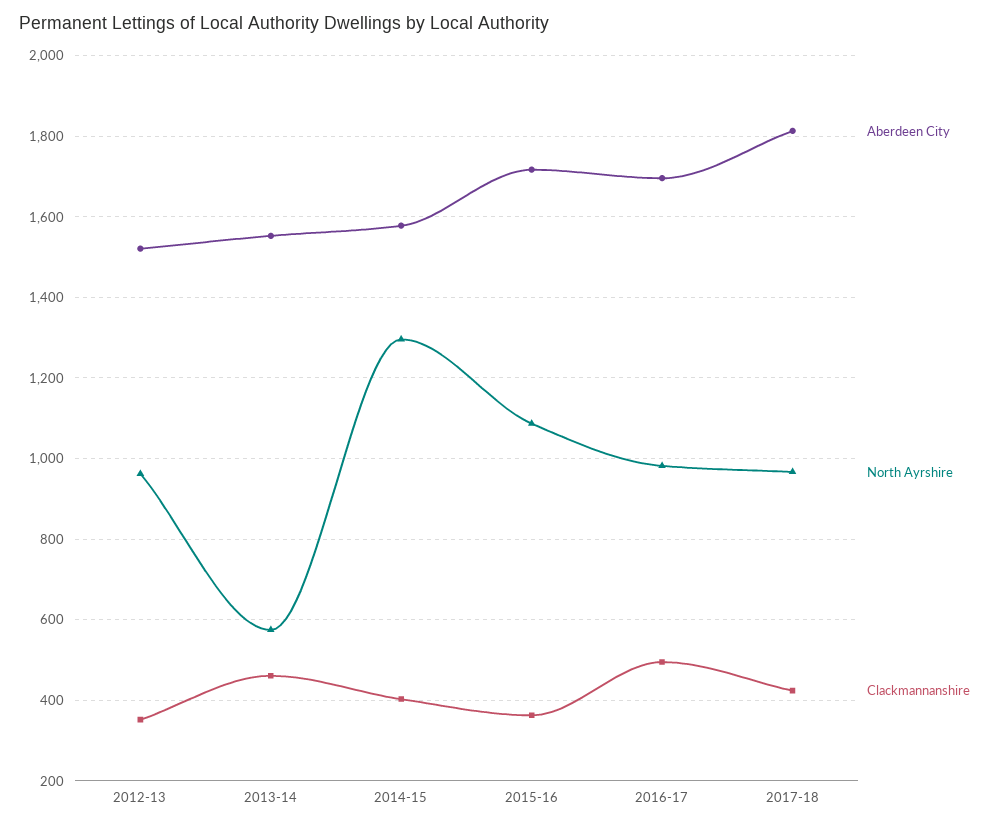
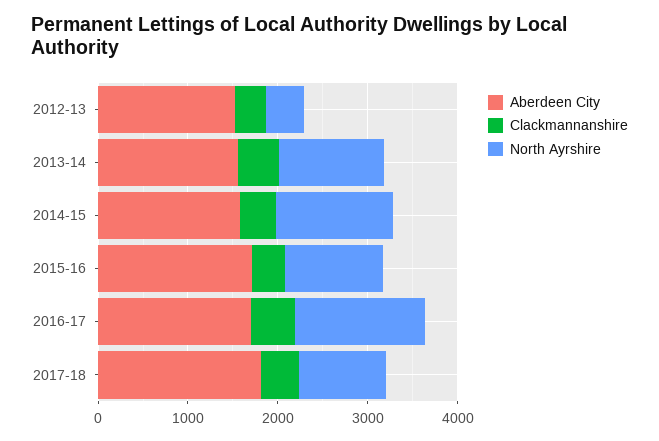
  {
    "Aberdeen City": {
      "2012-13": 1520,
      "2013-14": 1560,
      "2014-15": 1580,
      "2015-16": 1720,
      "2016-17": 1700,
      "2017-18": 1820
    },
    "North Ayrshire": {
-     "2012-13": 960,
+     "2012-13": 400,
-     "2013-14": 580,
+     "2013-14": 1200,
      "2014-15": 1300,
      "2015-16": 1080,
-     "2016-17": 980,
+     "2016-17": 1400,
      "2017-18": 960
    },
    "Clackmannanshire": {
      "2012-13": 360,
      "2013-14": 460,
      "2014-15": 400,
      "2015-16": 360,
      "2016-17": 500,
      "2017-18": 420
    }
  }

